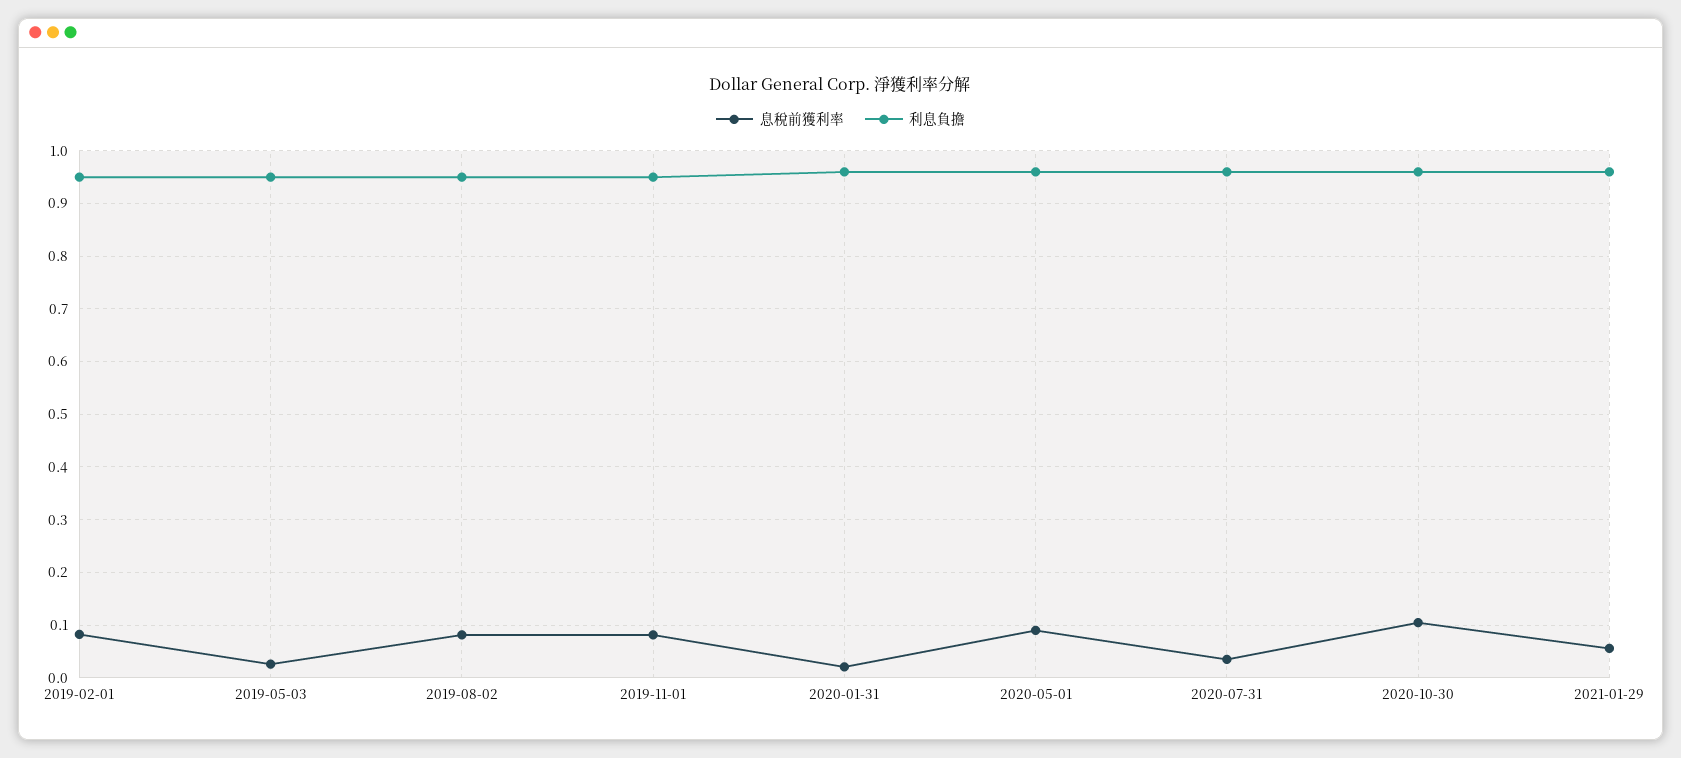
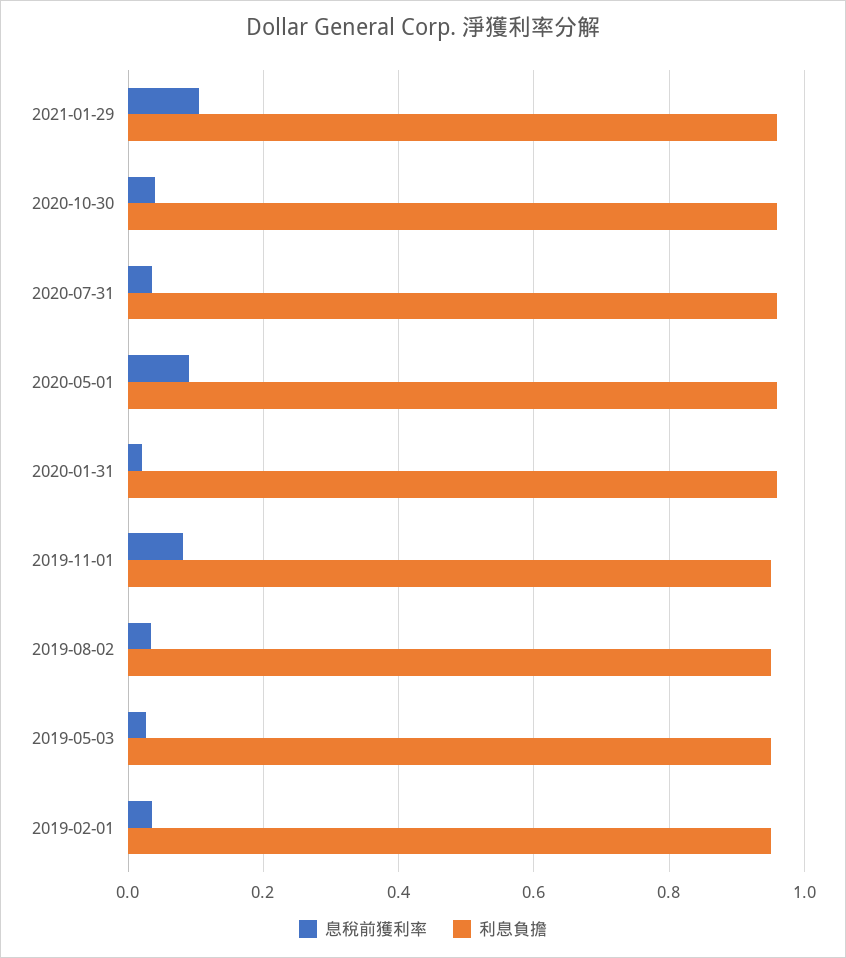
  {
    "息稅前獲利率": {
-     "2019-02-01": 0.08,
+     "2019-02-01": 0.04,
      "2019-05-03": 0.02,
-     "2019-08-02": 0.08,
+     "2019-08-02": 0.04,
      "2019-11-01": 0.08,
      "2020-01-31": 0.02,
      "2020-05-01": 0.08,
      "2020-07-31": 0.04,
-     "2020-10-30": 0.1,
+     "2020-10-30": 0.04,
-     "2021-01-29": 0.06
+     "2021-01-29": 0.1
    },
    "利息負擔": {
      "2019-02-01": 0.96,
      "2019-05-03": 0.96,
      "2019-08-02": 0.96,
      "2019-11-01": 0.96,
      "2020-01-31": 0.96,
      "2020-05-01": 0.96,
      "2020-07-31": 0.96,
      "2020-10-30": 0.96,
      "2021-01-29": 0.96
    }
  }

